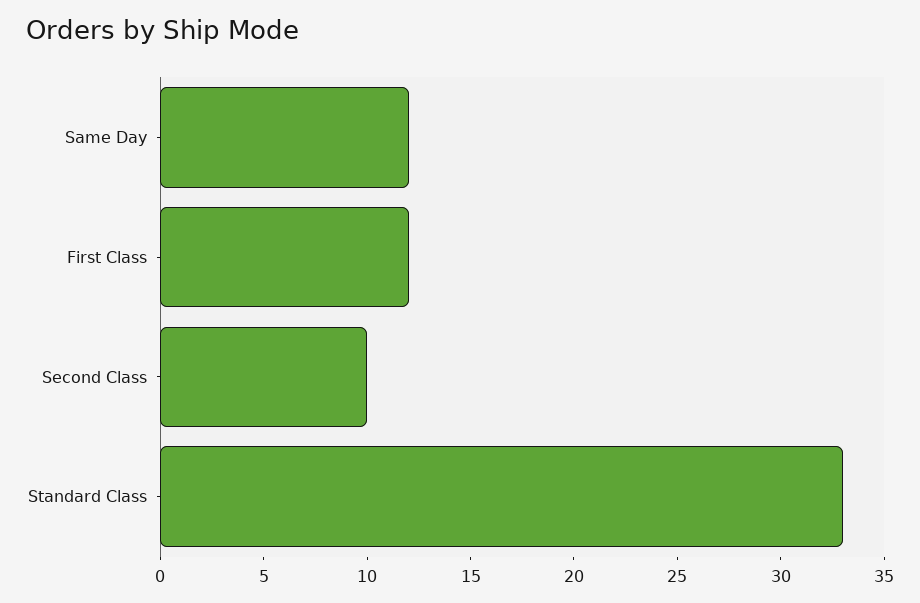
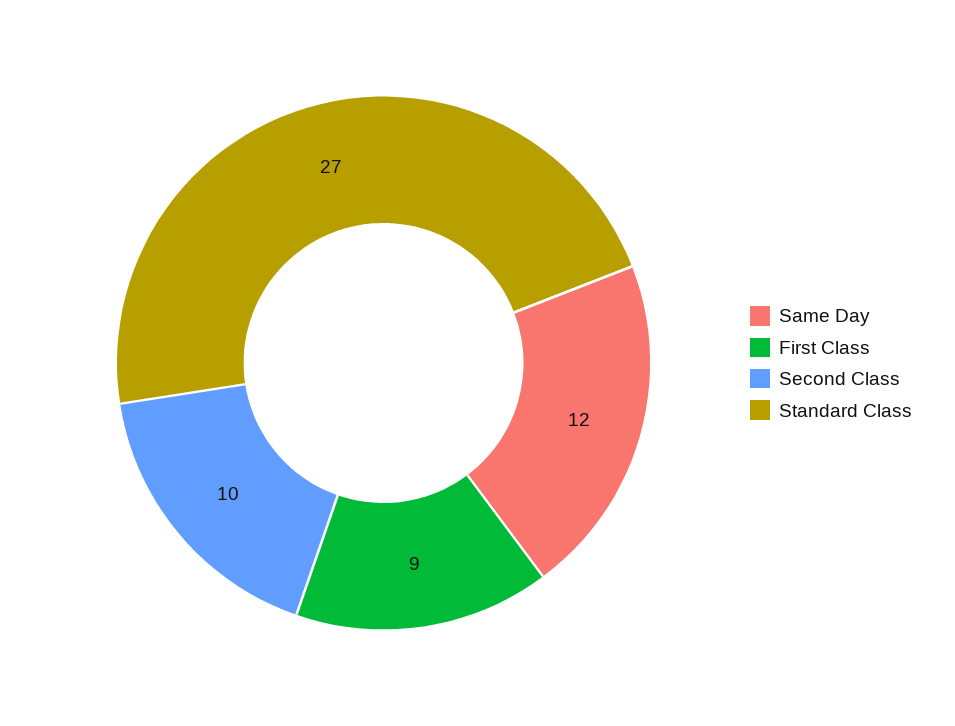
  {
    "Same Day": 12,
-   "First Class": 12,
+   "First Class": 9,
    "Second Class": 10,
-   "Standard Class": 33
+   "Standard Class": 27
  }

